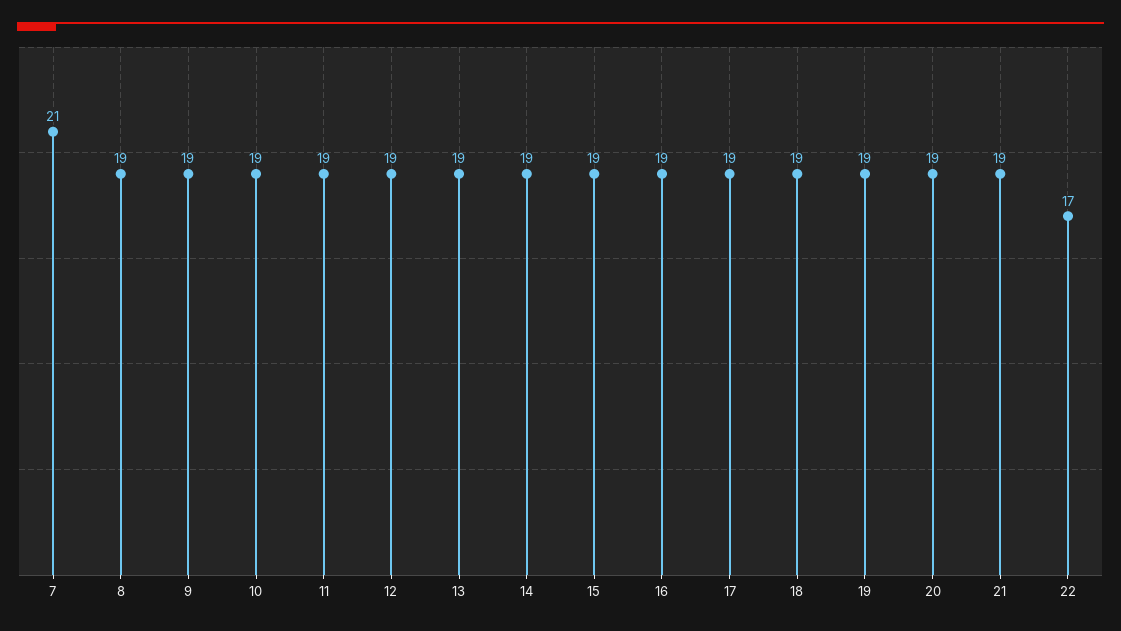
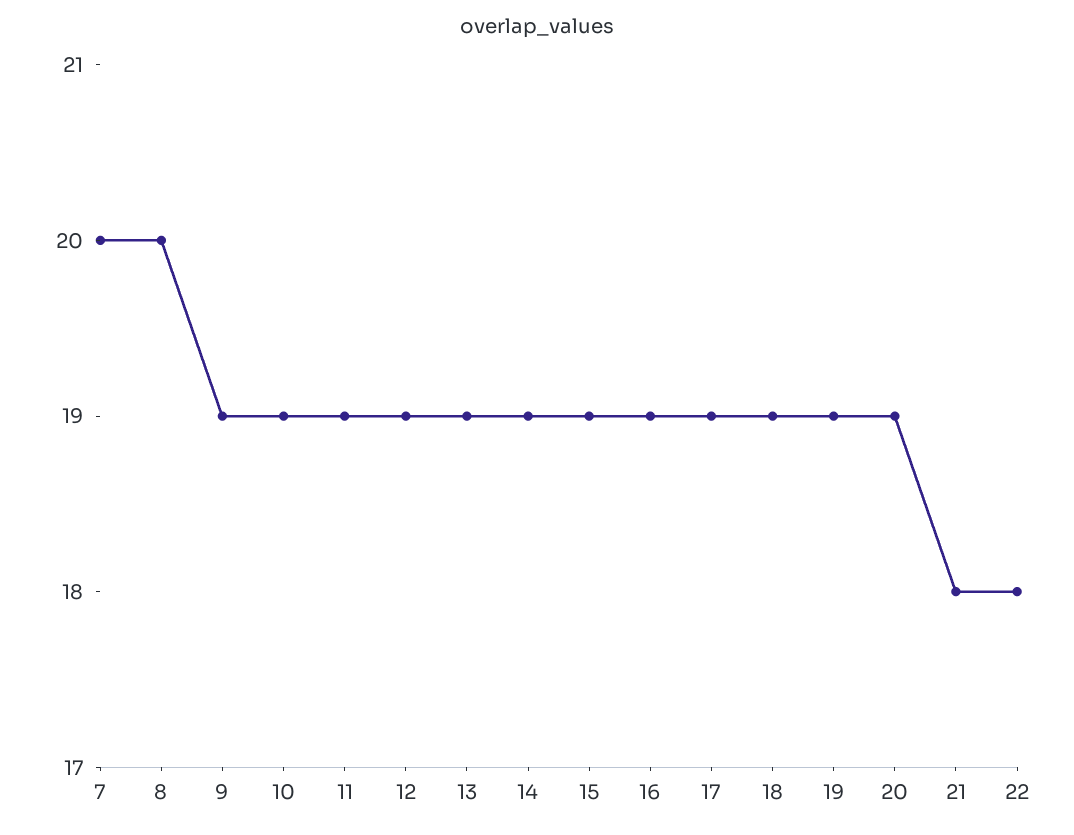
  {
-   "7": 21,
+   "7": 20,
-   "8": 19,
+   "8": 20,
    "9": 19,
    "10": 19,
    "11": 19,
    "12": 19,
    "13": 19,
    "14": 19,
    "15": 19,
    "16": 19,
    "17": 19,
    "18": 19,
    "19": 19,
    "20": 19,
-   "21": 19,
+   "21": 18,
-   "22": 17
+   "22": 18
  }

